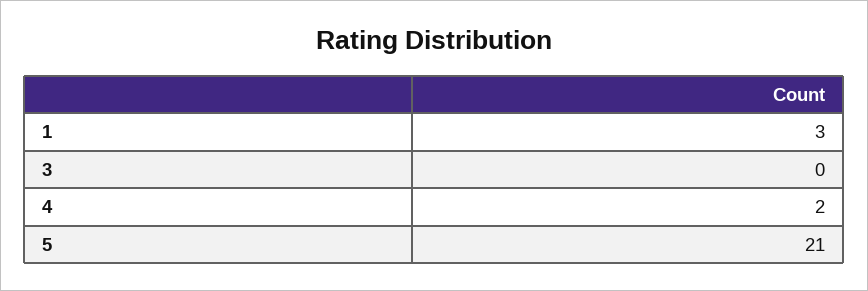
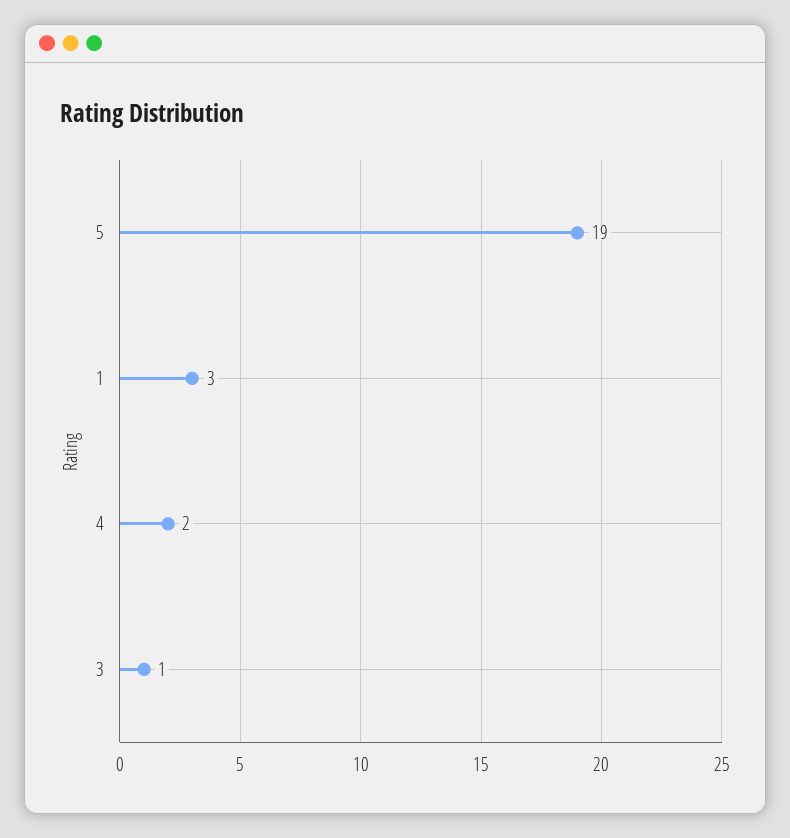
  {
    "1": 3,
-   "3": 0,
+   "3": 1,
    "4": 2,
-   "5": 21
+   "5": 19
  }

